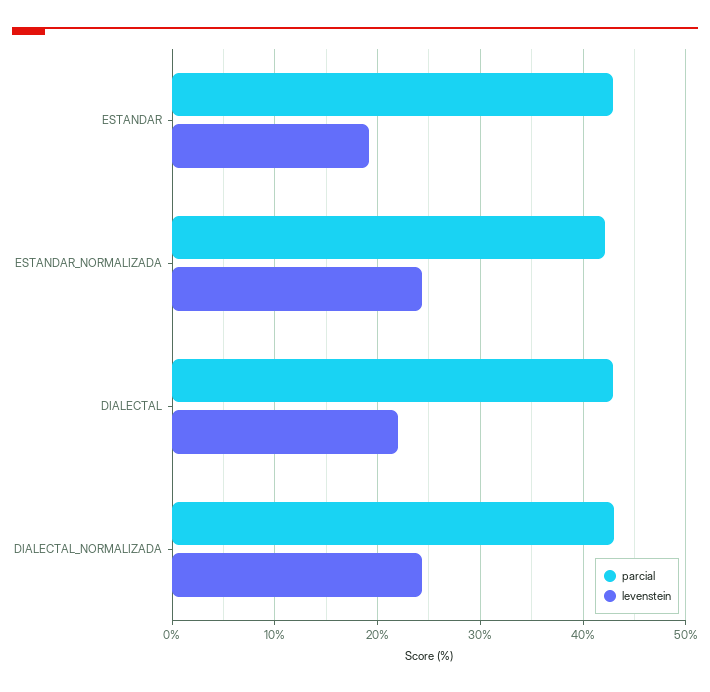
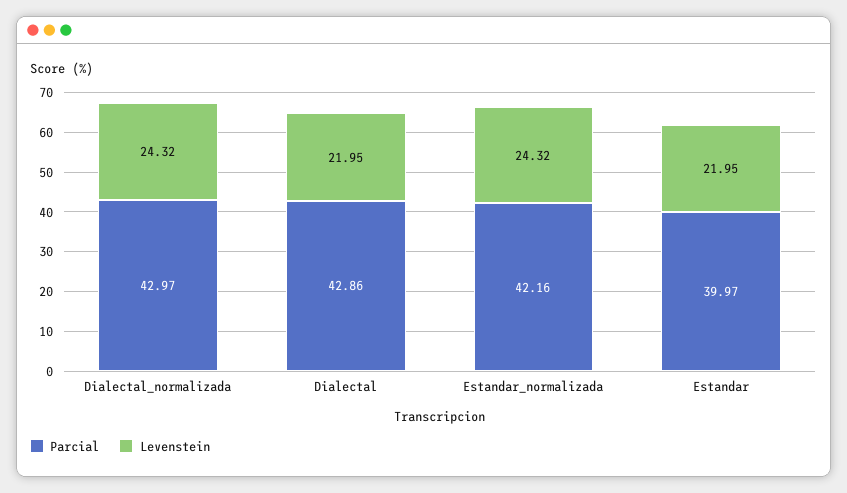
  {
    "parcial": {
-     "ESTANDAR": 43,
+     "ESTANDAR": 39.97,
      "ESTANDAR_NORMALIZADA": 42.16,
      "DIALECTAL": 42.86,
      "DIALECTAL_NORMALIZADA": 42.97
    },
    "levenstein": {
-     "ESTANDAR": 19,
+     "ESTANDAR": 21.95,
      "ESTANDAR_NORMALIZADA": 24.32,
      "DIALECTAL": 21.95,
      "DIALECTAL_NORMALIZADA": 24.32
    }
  }

